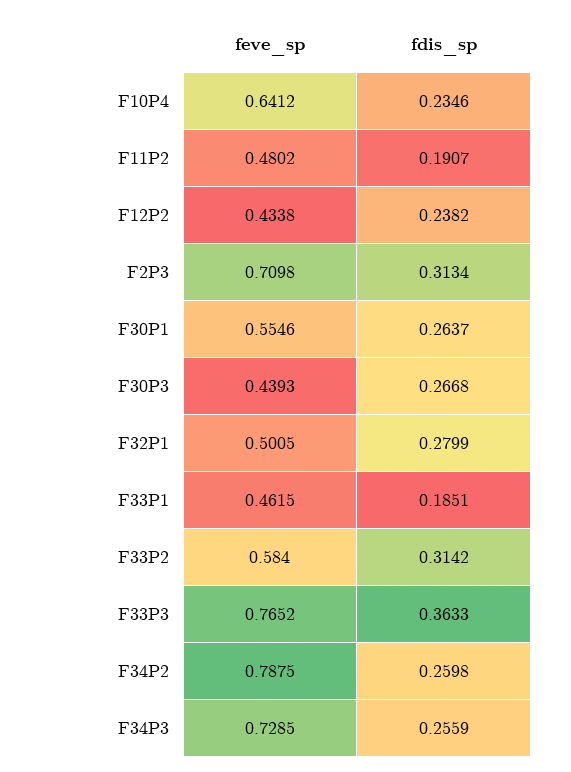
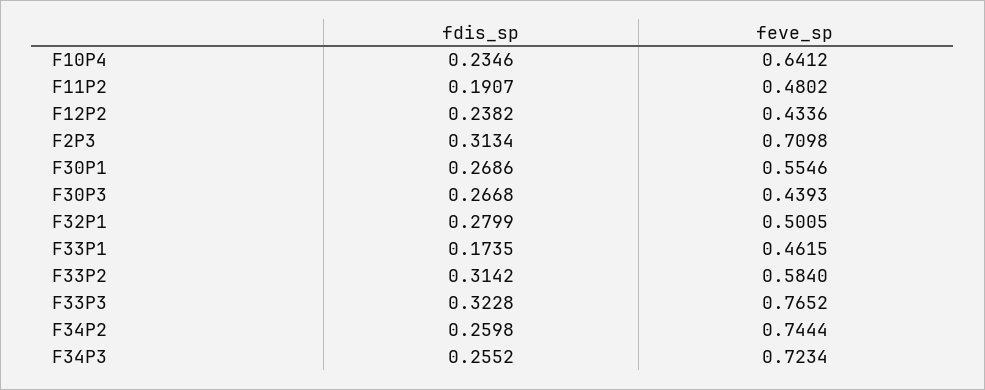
  {
    "feve_sp": {
      "F10P4": 0.6412,
      "F11P2": 0.4802,
-     "F12P2": 0.4338,
+     "F12P2": 0.4336,
      "F2P3": 0.7098,
      "F30P1": 0.5546,
      "F30P3": 0.4393,
      "F32P1": 0.5005,
      "F33P1": 0.4615,
      "F33P2": 0.584,
      "F33P3": 0.7652,
-     "F34P2": 0.7875,
+     "F34P2": 0.7444,
-     "F34P3": 0.7285
+     "F34P3": 0.7234
    },
    "fdis_sp": {
      "F10P4": 0.2346,
      "F11P2": 0.1907,
      "F12P2": 0.2382,
      "F2P3": 0.3134,
-     "F30P1": 0.2637,
+     "F30P1": 0.2686,
      "F30P3": 0.2668,
      "F32P1": 0.2799,
-     "F33P1": 0.1851,
+     "F33P1": 0.1735,
      "F33P2": 0.3142,
-     "F33P3": 0.3633,
+     "F33P3": 0.3228,
      "F34P2": 0.2598,
-     "F34P3": 0.2559
+     "F34P3": 0.2552
    }
  }

